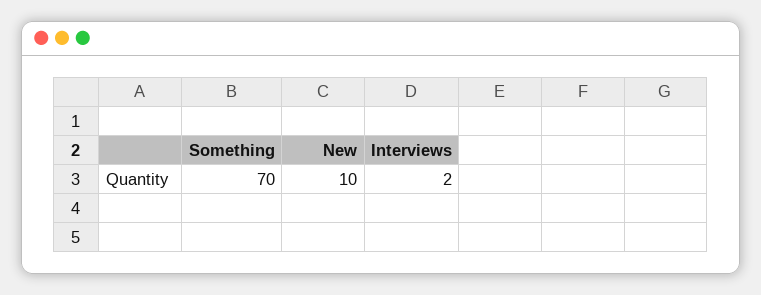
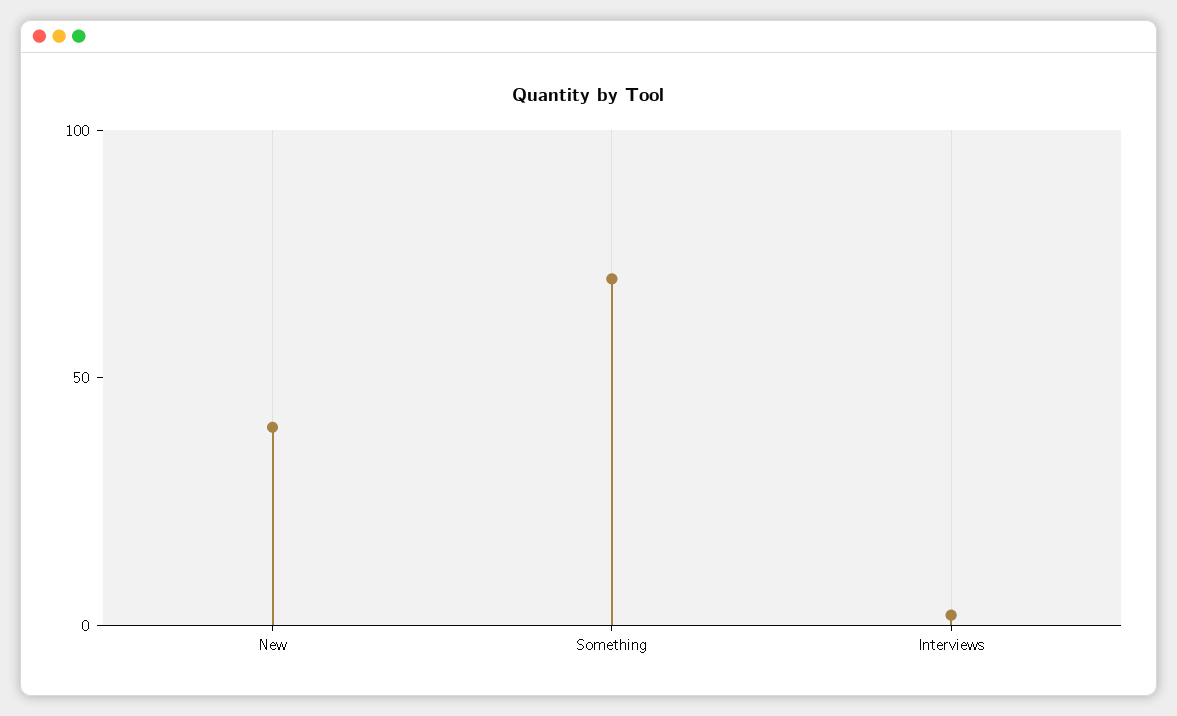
  {
    "Something": 70,
-   "New": 10,
+   "New": 40,
    "Interviews": 2
  }

